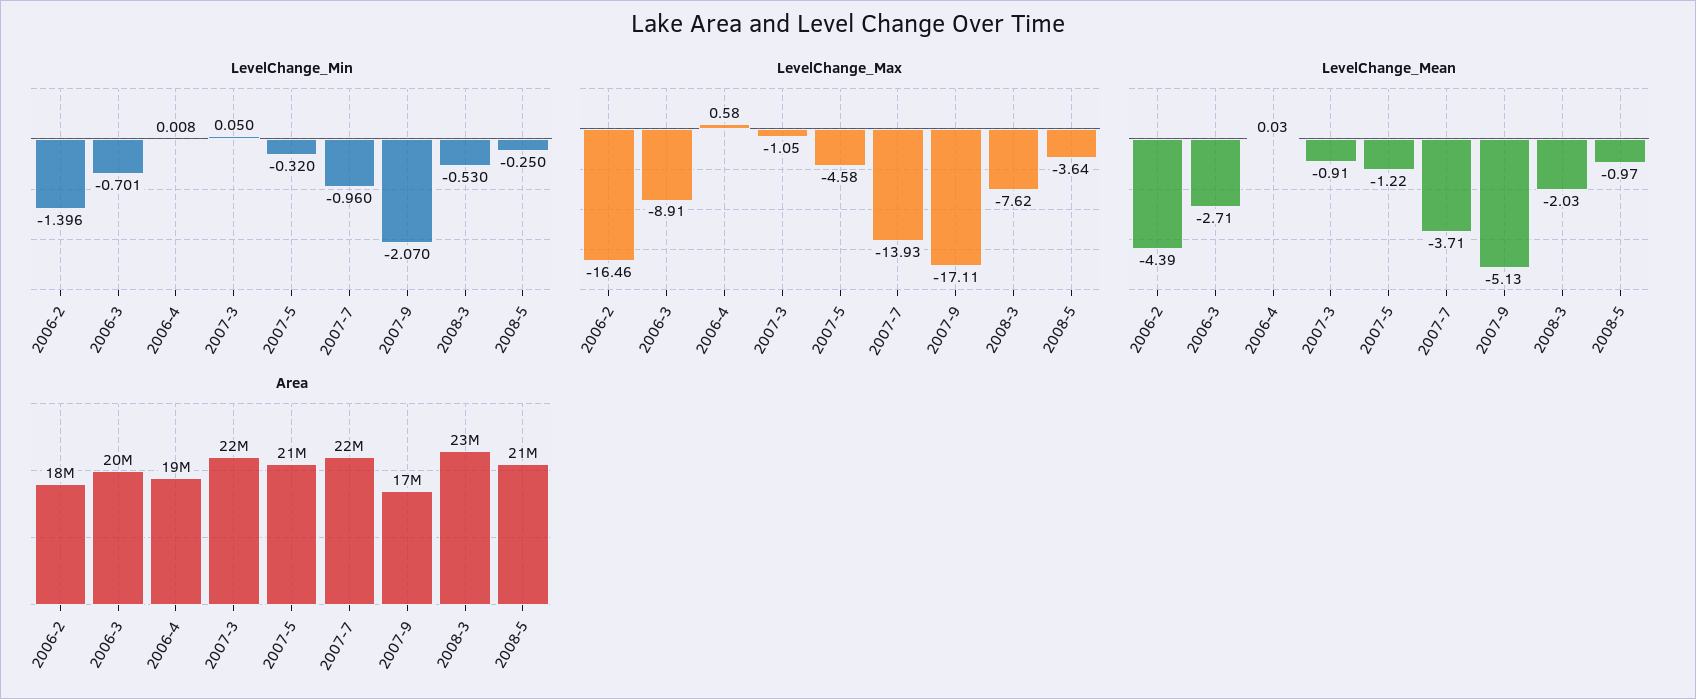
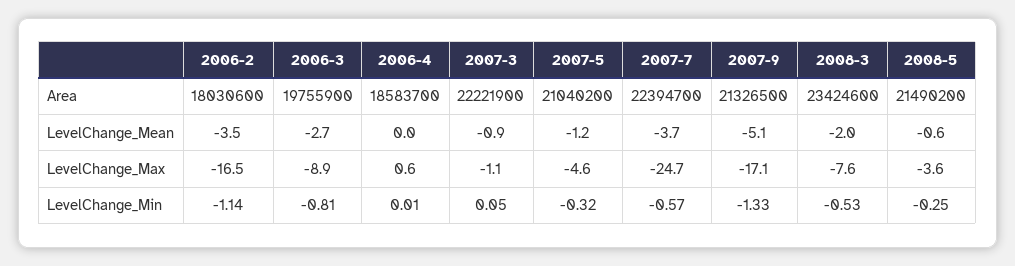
  {
    "LevelChange_Min": {
-     "2006-2": -1.396,
+     "2006-2": -1.14,
-     "2006-3": -0.701,
+     "2006-3": -0.81,
      "2006-4": 0.008,
      "2007-3": 0.05,
      "2007-5": -0.32,
-     "2007-7": -0.96,
+     "2007-7": -0.57,
-     "2007-9": -2.07,
+     "2007-9": -1.33,
      "2008-3": -0.53,
      "2008-5": -0.25
    },
    "LevelChange_Max": {
      "2006-2": -16.46,
      "2006-3": -8.91,
      "2006-4": 0.58,
      "2007-3": -1.05,
      "2007-5": -4.58,
-     "2007-7": -13.93,
+     "2007-7": -24.7,
      "2007-9": -17.11,
      "2008-3": -7.62,
      "2008-5": -3.64
    },
    "LevelChange_Mean": {
-     "2006-2": -4.39,
+     "2006-2": -3.5,
      "2006-3": -2.71,
      "2006-4": 0.03,
      "2007-3": -0.91,
      "2007-5": -1.22,
      "2007-7": -3.71,
      "2007-9": -5.13,
      "2008-3": -2.03,
-     "2008-5": -0.97
+     "2008-5": -0.6
    },
    "Area": {
      "2006-2": 18030600,
      "2006-3": 19755900,
      "2006-4": 18583700,
      "2007-3": 22221900,
      "2007-5": 21040200,
      "2007-7": 22394700,
-     "2007-9": 17000000,
+     "2007-9": 21326500,
      "2008-3": 23424600,
      "2008-5": 21490200
    }
  }

